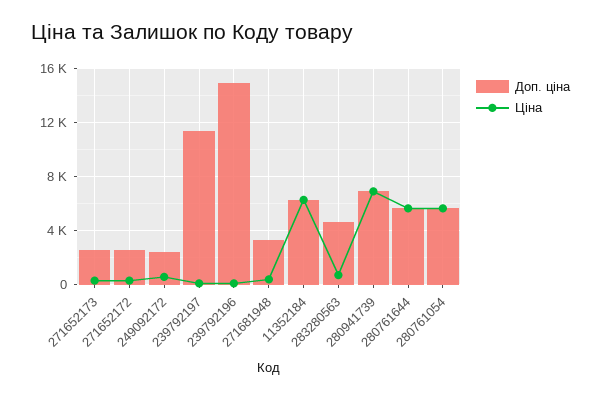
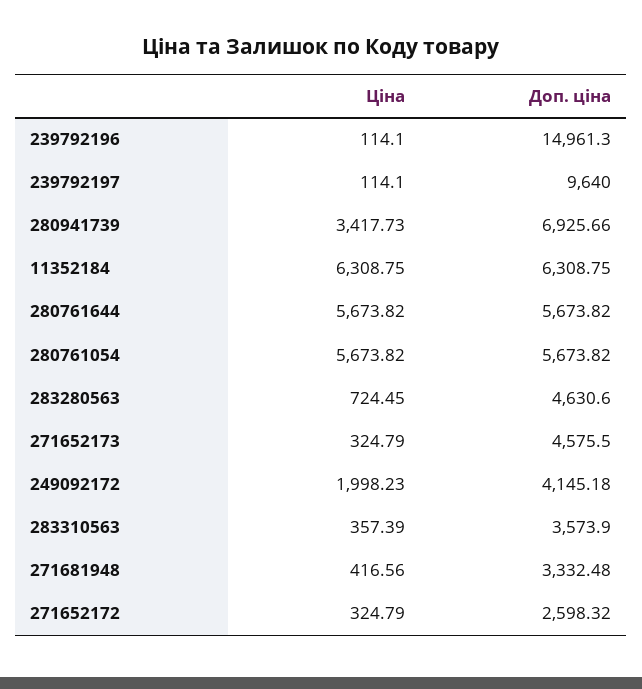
  {
    "Доп. ціна": {
-     "271652173": 2500,
+     "271652173": 4575.5,
      "271652172": 2598.32,
-     "249092172": 2500,
+     "249092172": 4145.18,
-     "239792197": 11500,
+     "239792197": 9640,
      "239792196": 14961.3,
      "271681948": 3332.48,
      "11352184": 6308.75,
      "283280563": 4630.6,
      "280941739": 6925.66,
      "280761644": 5673.82,
-     "280761054": 5673.82
+     "280761054": 5673.82,
+     "283310563": 3573.9
    },
    "Ціна": {
      "271652173": 324.79,
      "271652172": 324.79,
-     "249092172": 500,
+     "249092172": 1998.23,
      "239792197": 114.1,
      "239792196": 114.1,
      "271681948": 416.56,
      "11352184": 6308.75,
      "283280563": 724.45,
-     "280941739": 7000,
+     "280941739": 3417.73,
      "280761644": 5673.82,
-     "280761054": 5673.82
+     "280761054": 5673.82,
+     "283310563": 357.39
    }
  }

